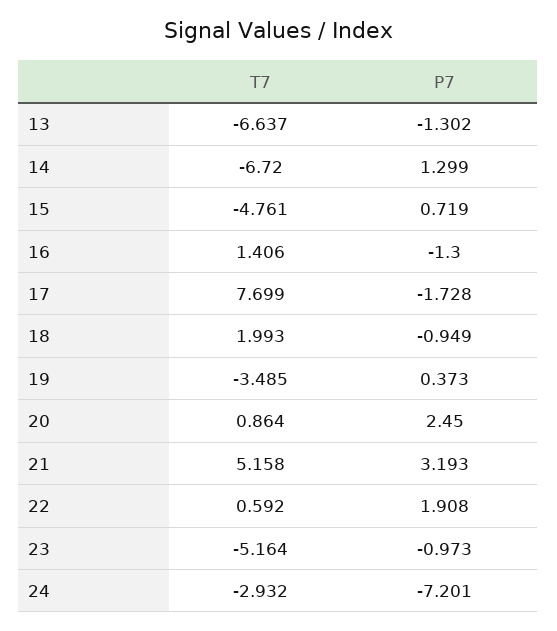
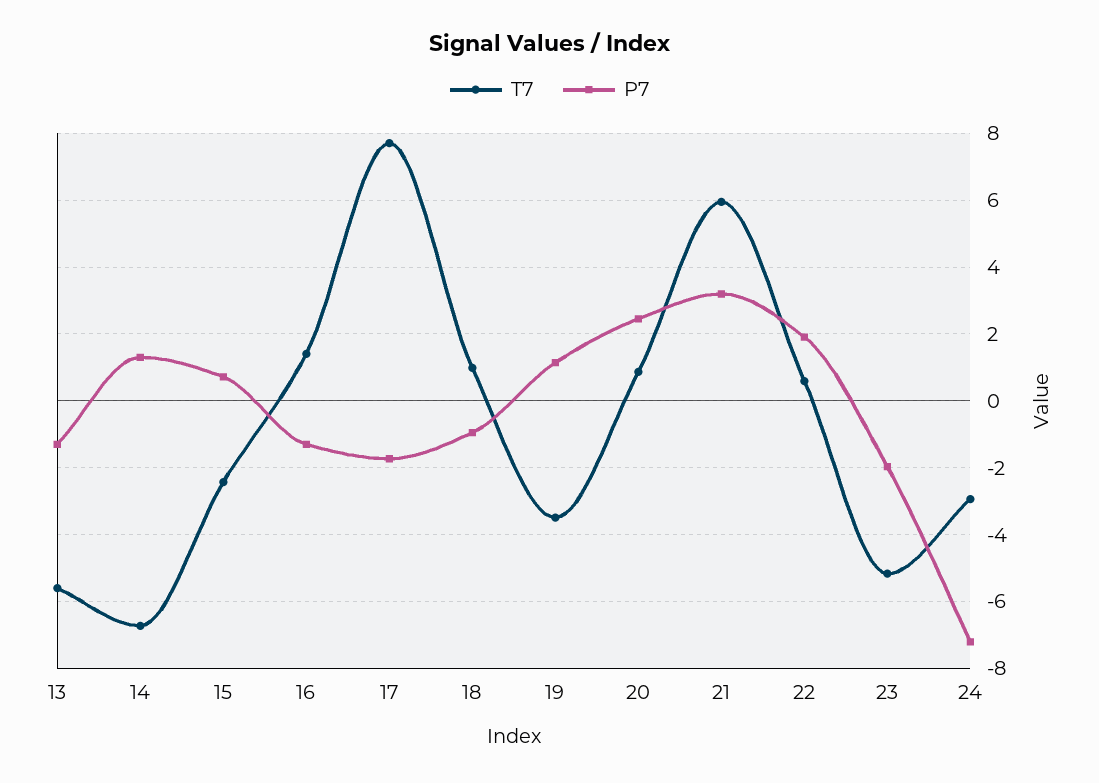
  {
    "T7": {
-     "13": -6.637,
+     "13": -5.6,
      "14": -6.72,
-     "15": -4.761,
+     "15": -2.4,
      "16": 1.406,
      "17": 7.699,
-     "18": 1.993,
+     "18": 1,
      "19": -3.485,
      "20": 0.864,
-     "21": 5.158,
+     "21": 6,
      "22": 0.592,
      "23": -5.164,
      "24": -2.932
    },
    "P7": {
      "13": -1.302,
      "14": 1.299,
      "15": 0.719,
      "16": -1.3,
      "17": -1.728,
      "18": -0.949,
-     "19": 0.373,
+     "19": 1.2,
      "20": 2.45,
      "21": 3.193,
      "22": 1.908,
-     "23": -0.973,
+     "23": -2,
      "24": -7.201
    }
  }

